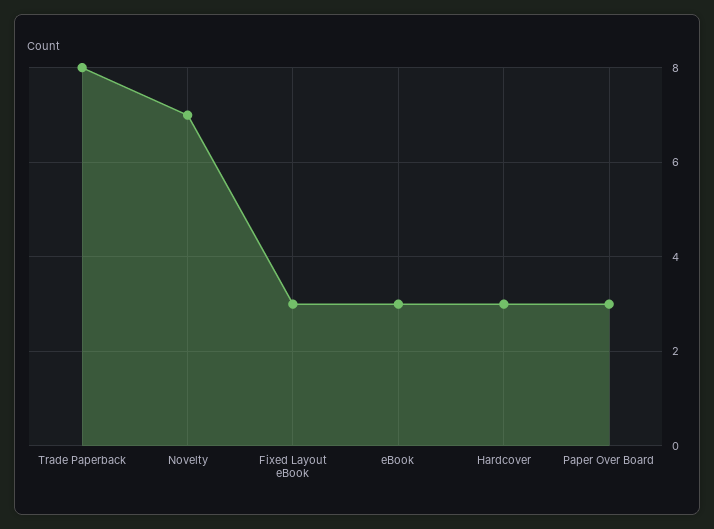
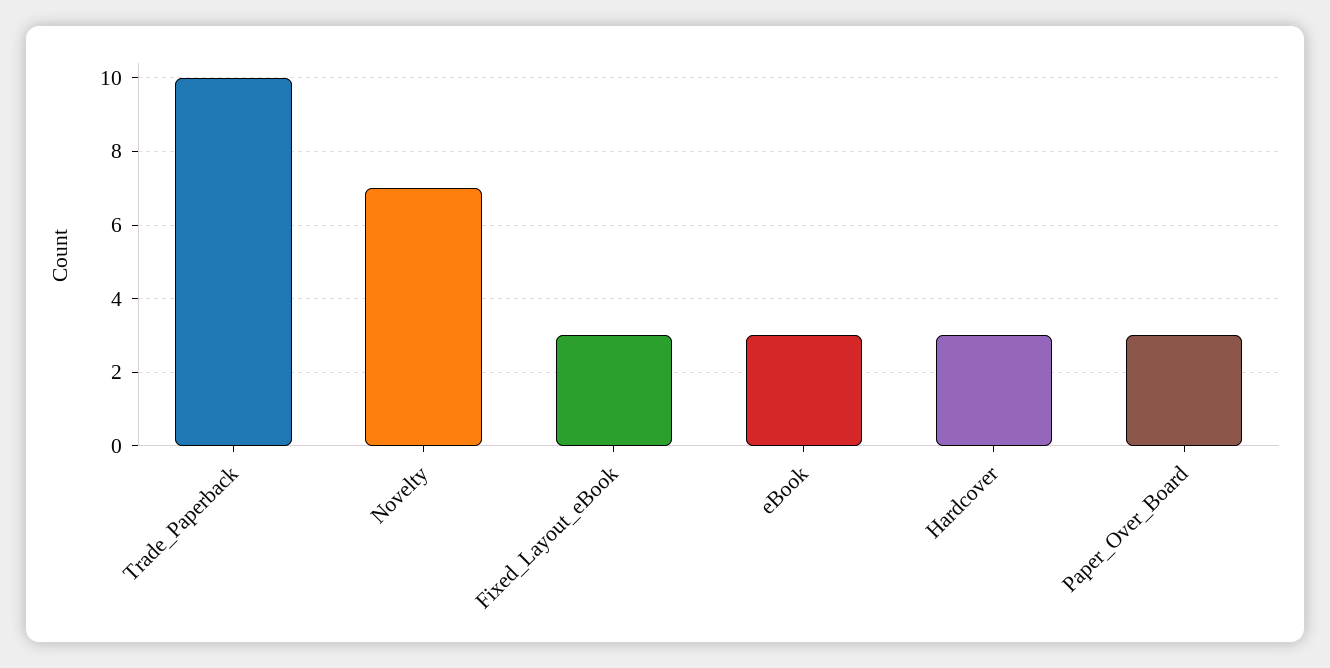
  {
-   "Trade Paperback": 8,
+   "Trade Paperback": 10,
    "Novelty": 7,
    "Fixed Layout eBook": 3,
    "eBook": 3,
    "Hardcover": 3,
    "Paper Over Board": 3
  }

